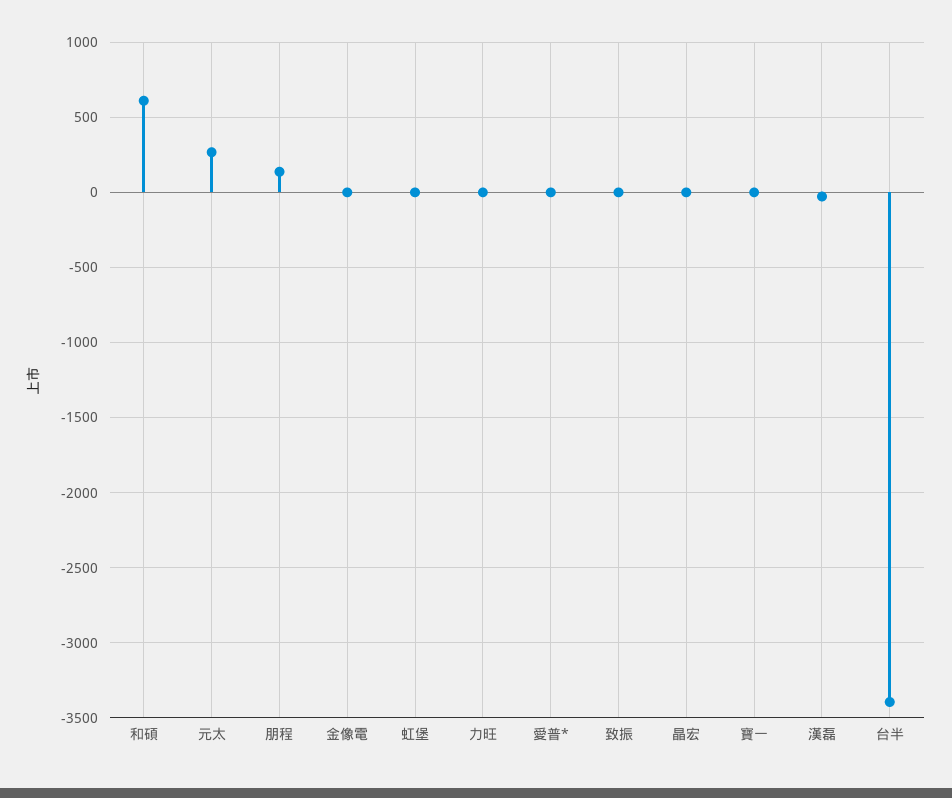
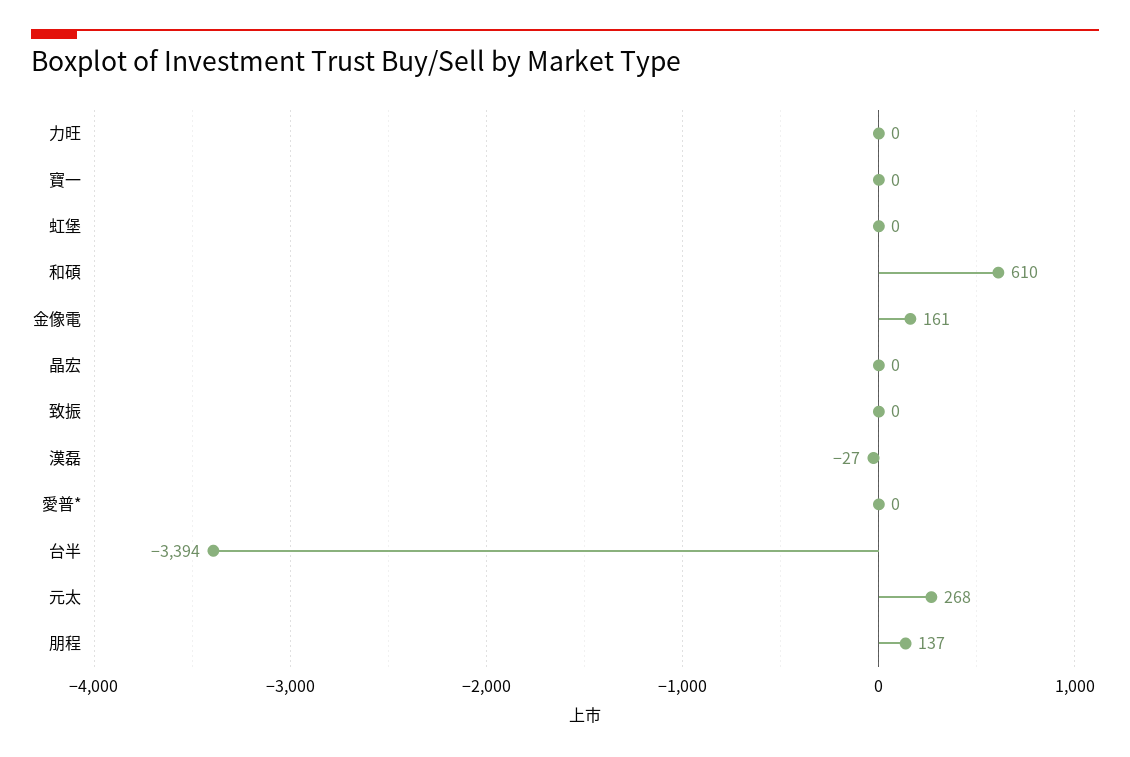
  {
    "和碩": 610,
    "元太": 268,
    "朋程": 137,
-   "金像電": 0,
+   "金像電": 161,
    "虹堡": 0,
    "力旺": 0,
    "愛普*": 0,
    "致振": 0,
    "晶宏": 0,
    "寶一": 0,
    "漢磊": -27,
    "台半": -3394
  }

